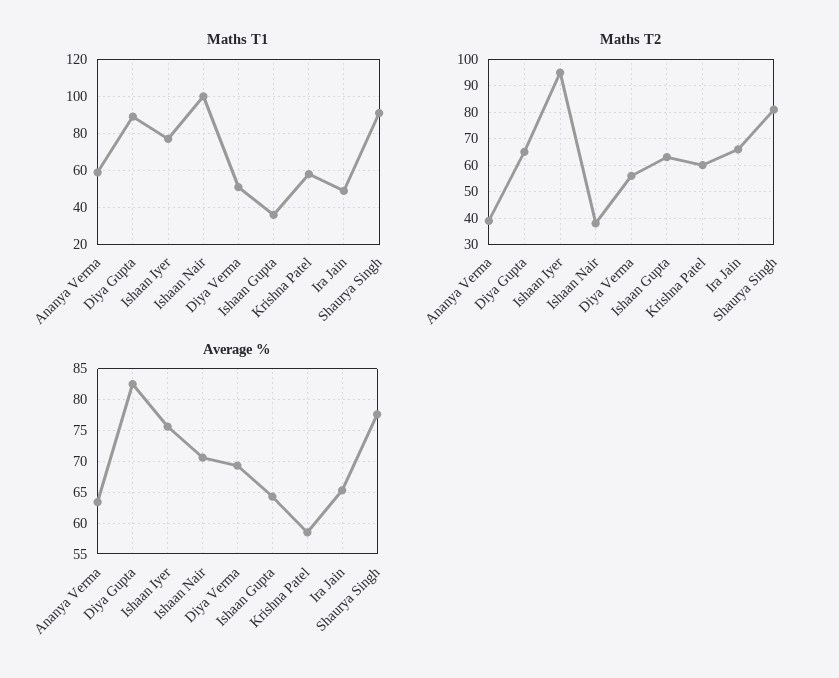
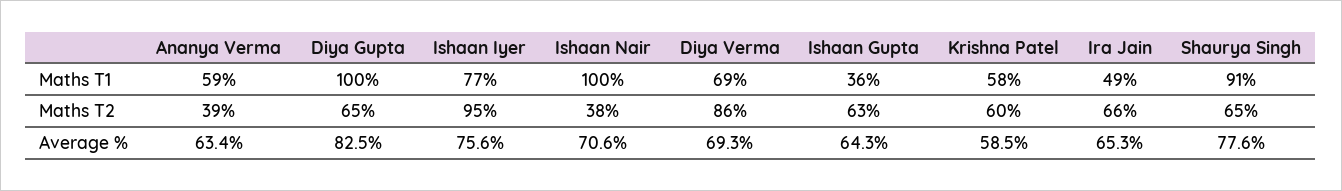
  {
    "Maths T1": {
      "Ananya Verma": 59,
-     "Diya Gupta": 90,
+     "Diya Gupta": 100,
      "Ishaan Iyer": 77,
      "Ishaan Nair": 100,
-     "Diya Verma": 50,
+     "Diya Verma": 69,
      "Ishaan Gupta": 36,
      "Krishna Patel": 58,
      "Ira Jain": 49,
      "Shaurya Singh": 91
    },
    "Maths T2": {
      "Ananya Verma": 39,
      "Diya Gupta": 65,
      "Ishaan Iyer": 95,
      "Ishaan Nair": 38,
-     "Diya Verma": 55,
+     "Diya Verma": 86,
      "Ishaan Gupta": 63,
      "Krishna Patel": 60,
      "Ira Jain": 66,
-     "Shaurya Singh": 80
+     "Shaurya Singh": 65
    },
    "Average %": {
      "Ananya Verma": 63.4,
      "Diya Gupta": 82.5,
      "Ishaan Iyer": 75.6,
      "Ishaan Nair": 70.6,
      "Diya Verma": 69.3,
      "Ishaan Gupta": 64.3,
      "Krishna Patel": 58.5,
      "Ira Jain": 65.3,
      "Shaurya Singh": 77.6
    }
  }

